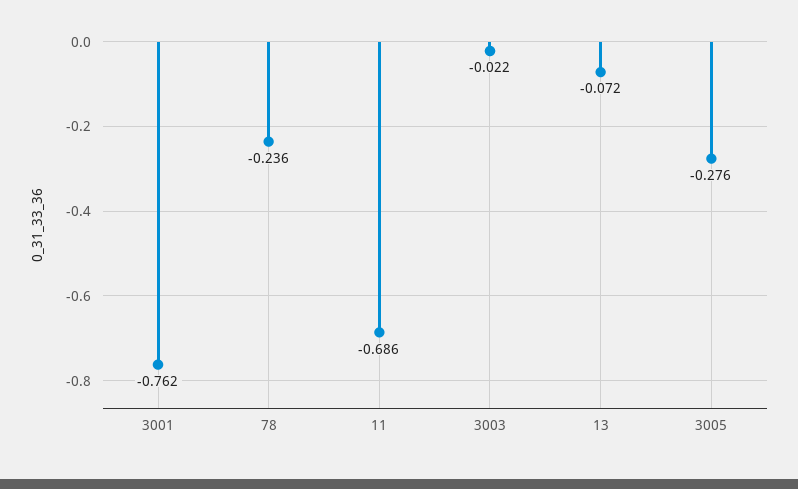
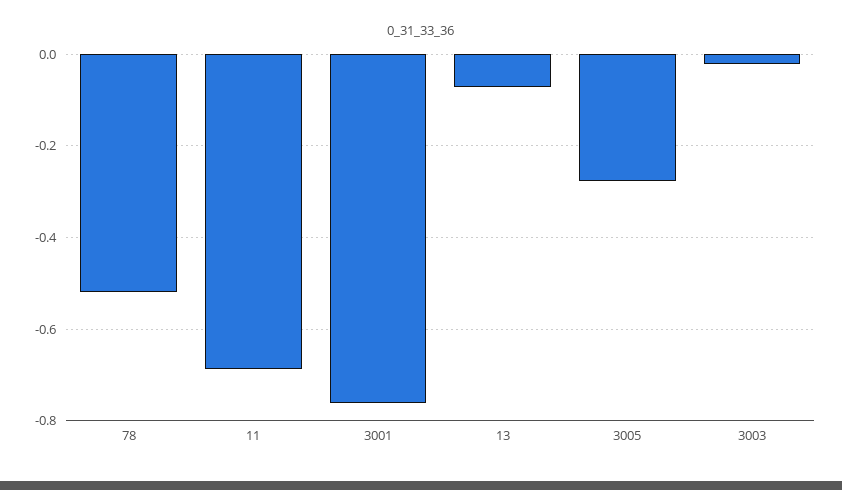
  {
    "3001": -0.762,
-   "78": -0.236,
+   "78": -0.52,
    "11": -0.686,
    "3003": -0.022,
    "13": -0.072,
    "3005": -0.276
  }

